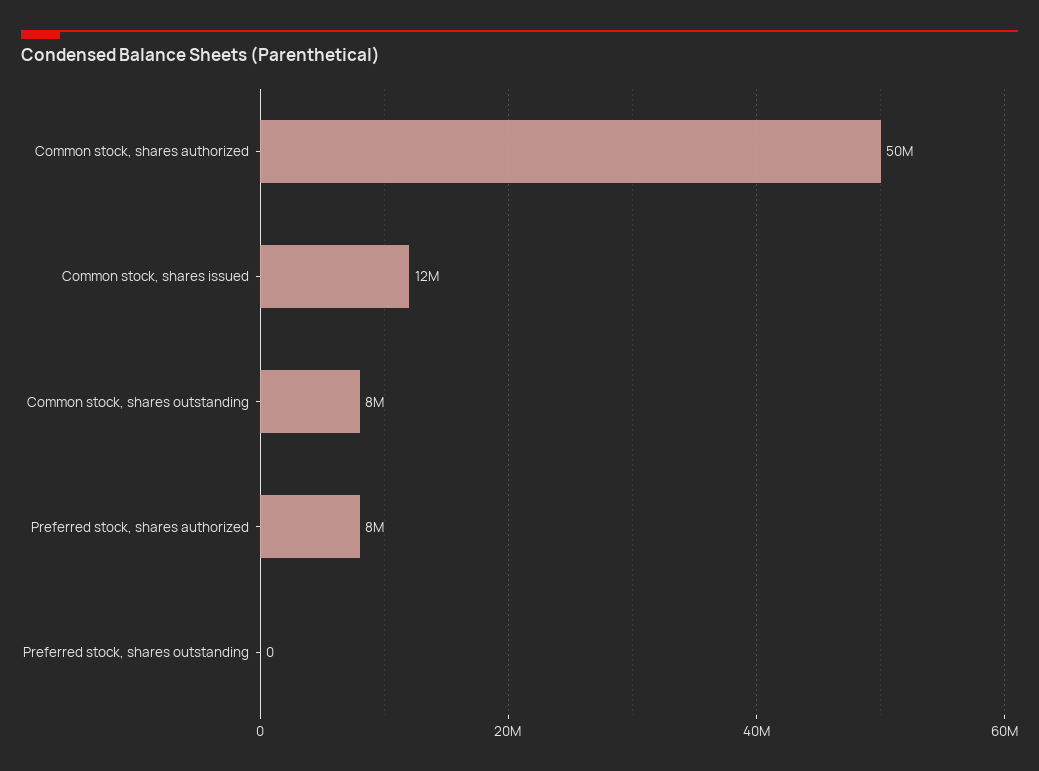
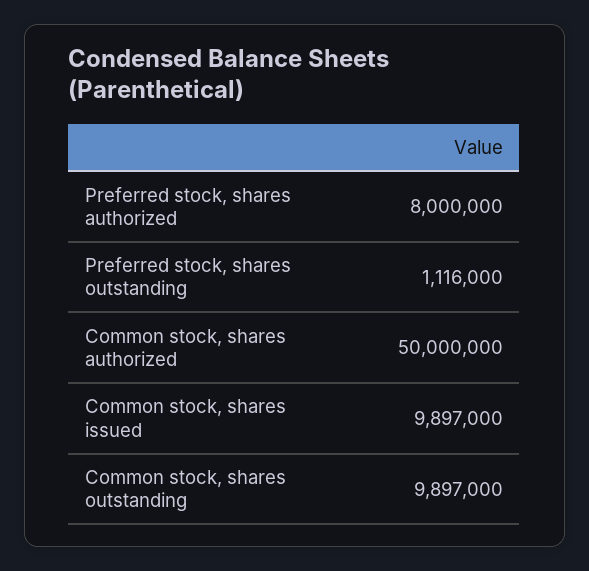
  {
    "Common stock, shares authorized": 50000000,
-   "Common stock, shares issued": 12000000,
+   "Common stock, shares issued": 9897000,
-   "Common stock, shares outstanding": 8000000,
+   "Common stock, shares outstanding": 9897000,
    "Preferred stock, shares authorized": 8000000,
-   "Preferred stock, shares outstanding": 0
+   "Preferred stock, shares outstanding": 1116000
  }

